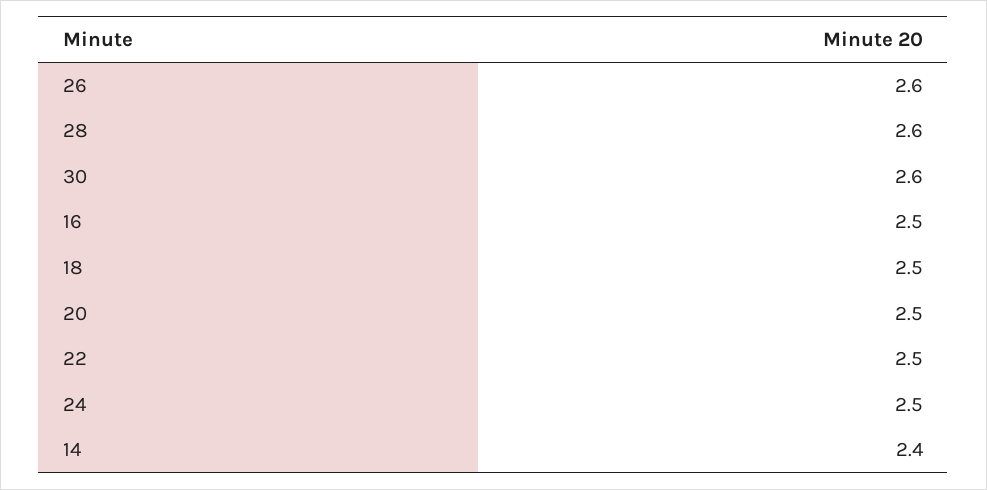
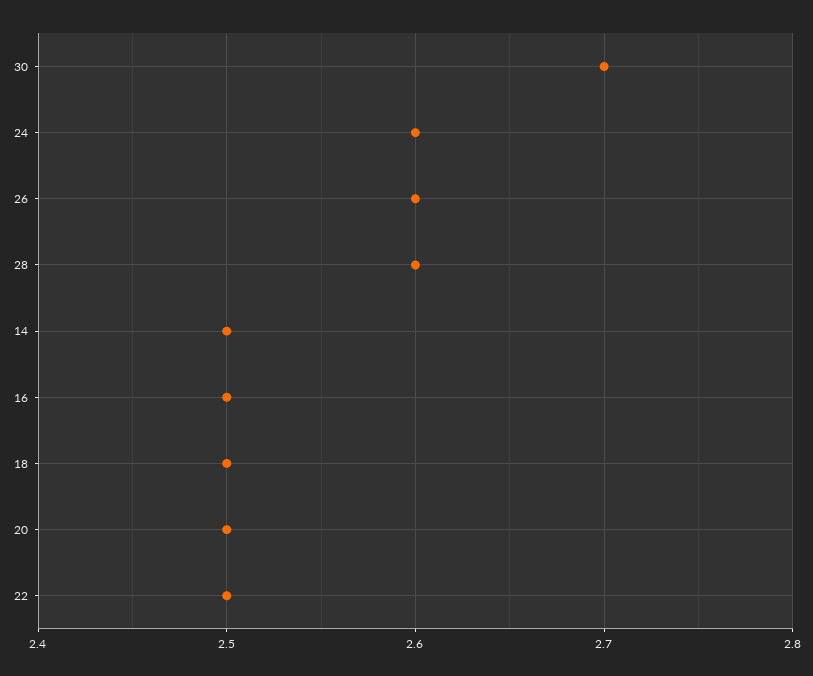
  {
    "26": 2.6,
    "28": 2.6,
-   "30": 2.6,
+   "30": 2.7,
    "16": 2.5,
    "18": 2.5,
    "20": 2.5,
    "22": 2.5,
-   "24": 2.5,
+   "24": 2.6,
-   "14": 2.4
+   "14": 2.5
  }

